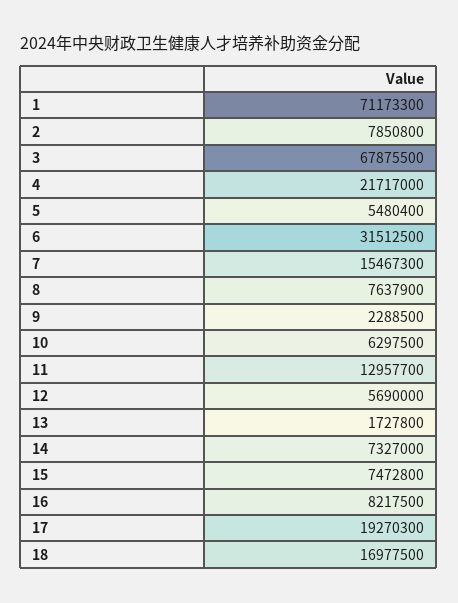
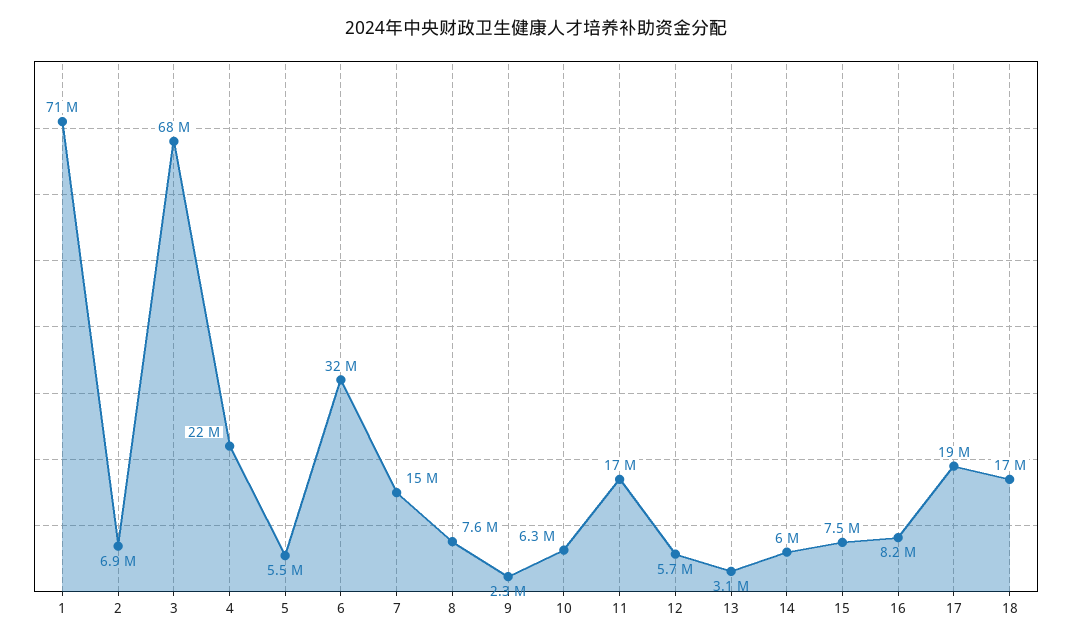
  {
    "1": 71173300,
-   "2": 7850800,
+   "2": 6900000,
    "3": 67875500,
    "4": 21717000,
    "5": 5480400,
    "6": 31512500,
    "7": 15467300,
    "8": 7637900,
    "9": 2288500,
    "10": 6297500,
-   "11": 12957700,
+   "11": 17000000,
    "12": 5690000,
-   "13": 1727800,
+   "13": 3100000,
-   "14": 7327000,
+   "14": 6000000,
    "15": 7472800,
    "16": 8217500,
    "17": 19270300,
    "18": 16977500
  }

